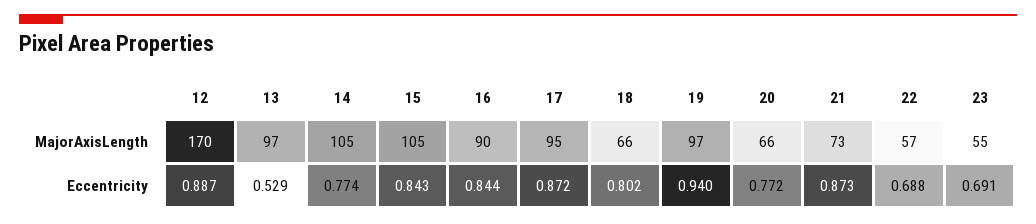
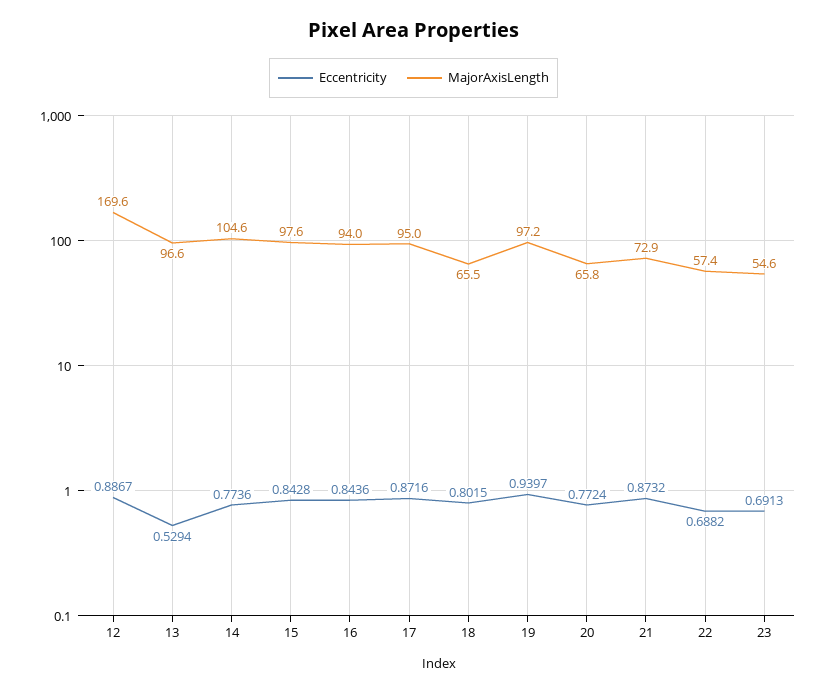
  {
    "MajorAxisLength": {
      "12": 169.6,
      "13": 96.6,
      "14": 104.6,
-     "15": 105,
+     "15": 97.6,
-     "16": 90,
+     "16": 94,
      "17": 95,
      "18": 65.5,
      "19": 97.2,
      "20": 65.8,
      "21": 72.9,
      "22": 57.4,
      "23": 54.6
    },
    "Eccentricity": {
      "12": 0.8867,
      "13": 0.5294,
      "14": 0.7736,
      "15": 0.8428,
      "16": 0.8436,
      "17": 0.8716,
      "18": 0.8015,
      "19": 0.9397,
      "20": 0.7724,
      "21": 0.8732,
      "22": 0.6882,
      "23": 0.6913
    }
  }

